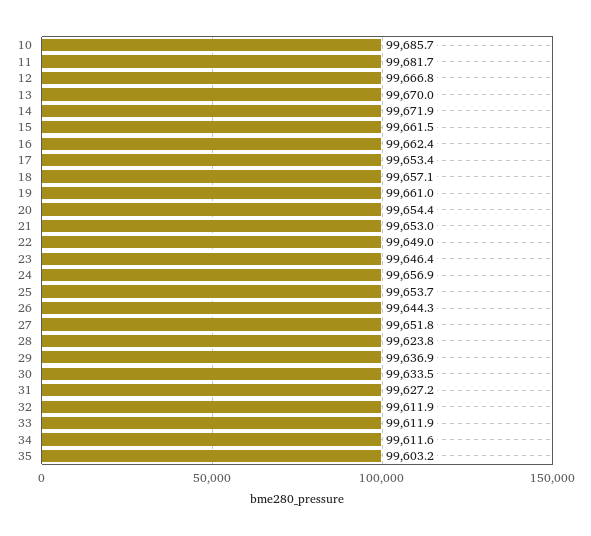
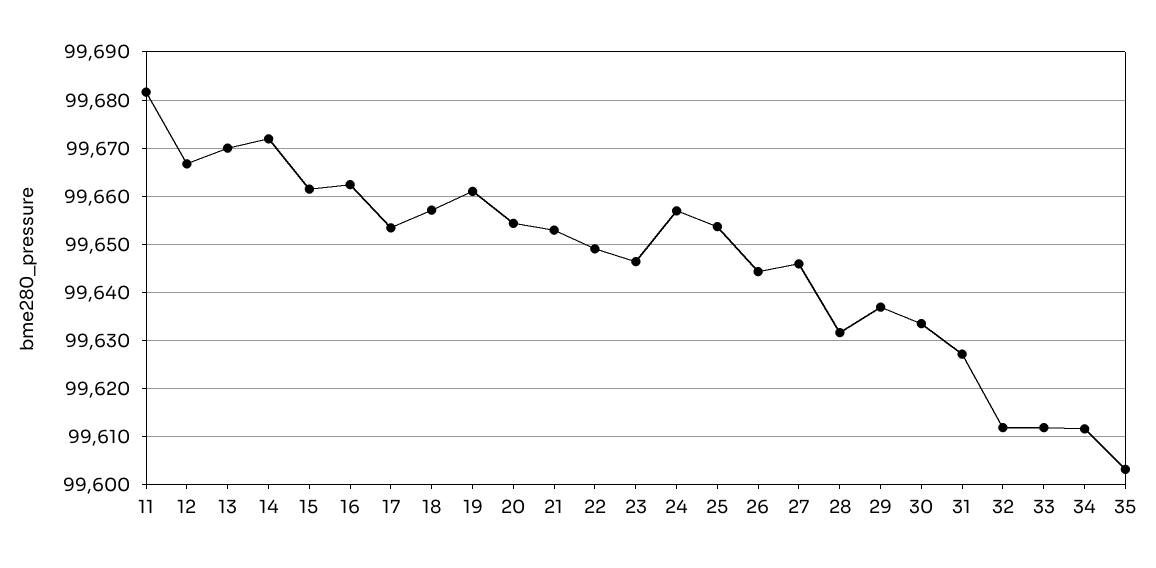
  {
-   "10": 99685.7,
    "11": 99681.7,
    "12": 99666.8,
    "13": 99670,
    "14": 99671.9,
    "15": 99661.5,
    "16": 99662.4,
    "17": 99653.4,
    "18": 99657.1,
    "19": 99661,
    "20": 99654.4,
    "21": 99653,
    "22": 99649,
    "23": 99646.4,
    "24": 99656.9,
    "25": 99653.7,
    "26": 99644.3,
-   "27": 99651.8,
+   "27": 99646,
-   "28": 99623.8,
+   "28": 99632,
    "29": 99636.9,
    "30": 99633.5,
    "31": 99627.2,
    "32": 99611.9,
    "33": 99611.9,
    "34": 99611.6,
    "35": 99603.2
  }

